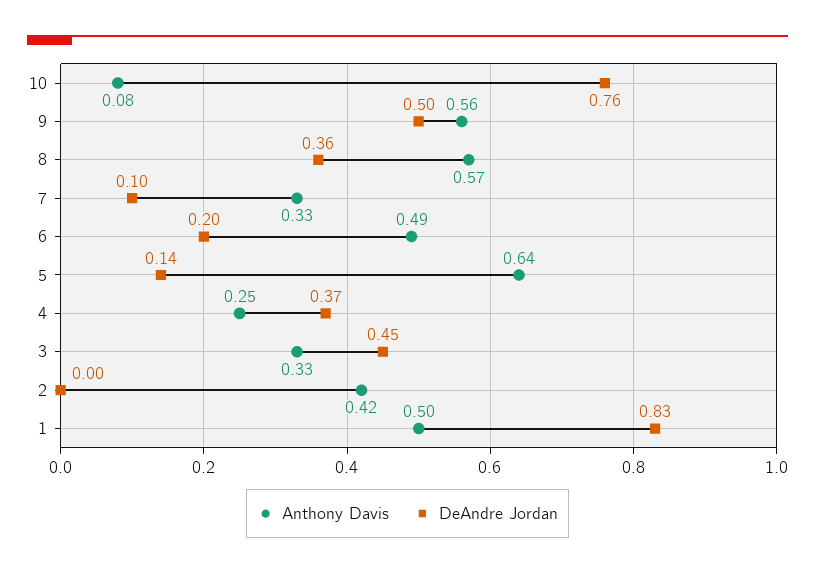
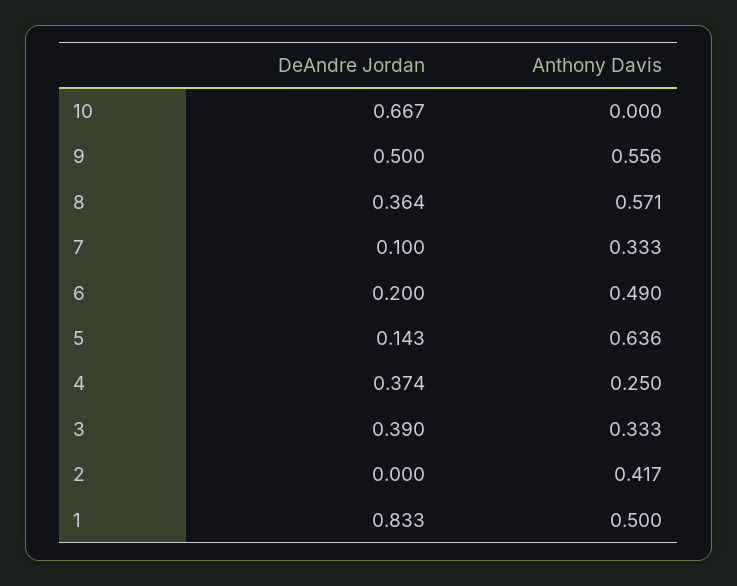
  {
    "Anthony Davis": {
-     "10": 0.08,
+     "10": 0,
      "9": 0.556,
      "8": 0.571,
      "7": 0.333,
      "6": 0.49,
      "5": 0.636,
      "4": 0.25,
      "3": 0.333,
      "2": 0.417,
      "1": 0.5
    },
    "DeAndre Jordan": {
-     "10": 0.76,
+     "10": 0.667,
      "9": 0.5,
      "8": 0.364,
      "7": 0.1,
      "6": 0.2,
      "5": 0.143,
      "4": 0.374,
-     "3": 0.45,
+     "3": 0.39,
      "2": 0,
      "1": 0.833
    }
  }

